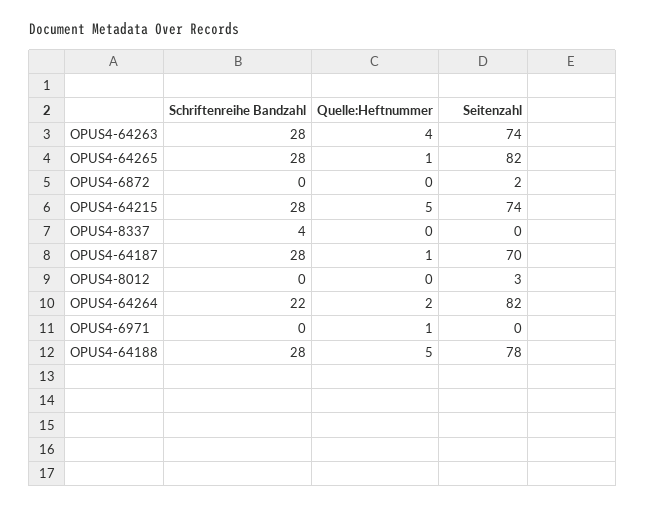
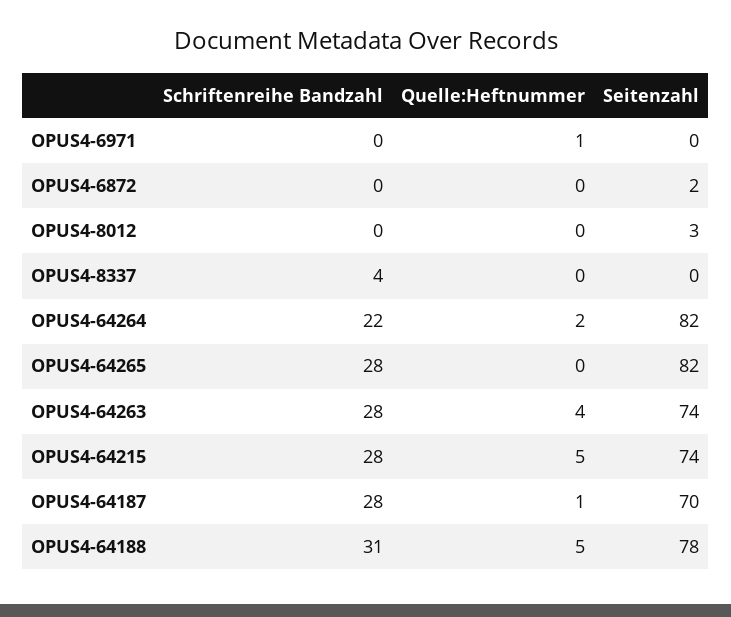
  {
    "Schriftenreihe Bandzahl": {
      "OPUS4-64263": 28,
      "OPUS4-64265": 28,
      "OPUS4-6872": 0,
      "OPUS4-64215": 28,
      "OPUS4-8337": 4,
      "OPUS4-64187": 28,
      "OPUS4-8012": 0,
      "OPUS4-64264": 22,
      "OPUS4-6971": 0,
-     "OPUS4-64188": 28
+     "OPUS4-64188": 31
    },
    "Quelle:Heftnummer": {
      "OPUS4-64263": 4,
-     "OPUS4-64265": 1,
+     "OPUS4-64265": 0,
      "OPUS4-6872": 0,
      "OPUS4-64215": 5,
      "OPUS4-8337": 0,
      "OPUS4-64187": 1,
      "OPUS4-8012": 0,
      "OPUS4-64264": 2,
      "OPUS4-6971": 1,
      "OPUS4-64188": 5
    },
    "Seitenzahl": {
      "OPUS4-64263": 74,
      "OPUS4-64265": 82,
      "OPUS4-6872": 2,
      "OPUS4-64215": 74,
      "OPUS4-8337": 0,
      "OPUS4-64187": 70,
      "OPUS4-8012": 3,
      "OPUS4-64264": 82,
      "OPUS4-6971": 0,
      "OPUS4-64188": 78
    }
  }

